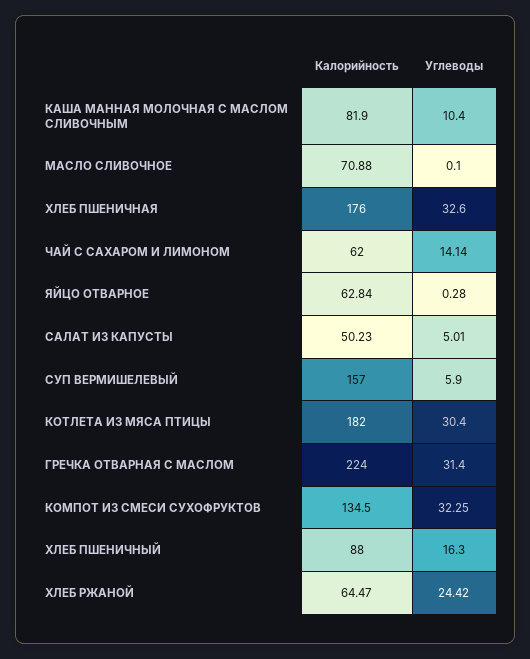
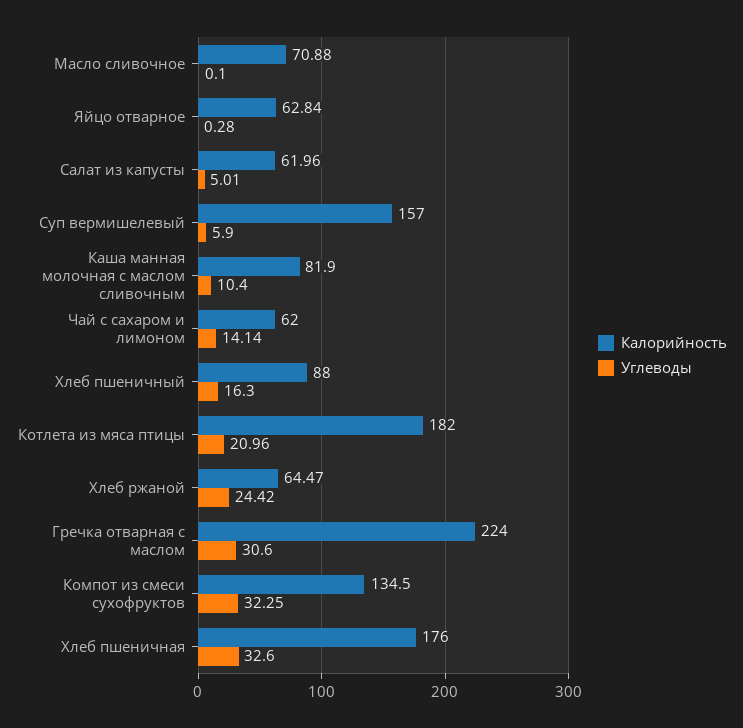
  {
    "Калорийность": {
      "КАША МАННАЯ МОЛОЧНАЯ С МАСЛОМ СЛИВОЧНЫМ": 81.9,
      "МАСЛО СЛИВОЧНОЕ": 70.88,
      "ХЛЕБ ПШЕНИЧНАЯ": 176,
      "ЧАЙ С САХАРОМ И ЛИМОНОМ": 62,
      "ЯЙЦО ОТВАРНОЕ": 62.84,
-     "САЛАТ ИЗ КАПУСТЫ": 50.23,
+     "САЛАТ ИЗ КАПУСТЫ": 61.96,
      "СУП ВЕРМИШЕЛЕВЫЙ": 157,
      "КОТЛЕТА ИЗ МЯСА ПТИЦЫ": 182,
      "ГРЕЧКА ОТВАРНАЯ С МАСЛОМ": 224,
      "КОМПОТ ИЗ СМЕСИ СУХОФРУКТОВ": 134.5,
      "ХЛЕБ ПШЕНИЧНЫЙ": 88,
      "ХЛЕБ РЖАНОЙ": 64.47
    },
    "Углеводы": {
      "КАША МАННАЯ МОЛОЧНАЯ С МАСЛОМ СЛИВОЧНЫМ": 10.4,
      "МАСЛО СЛИВОЧНОЕ": 0.1,
      "ХЛЕБ ПШЕНИЧНАЯ": 32.6,
      "ЧАЙ С САХАРОМ И ЛИМОНОМ": 14.14,
      "ЯЙЦО ОТВАРНОЕ": 0.28,
      "САЛАТ ИЗ КАПУСТЫ": 5.01,
      "СУП ВЕРМИШЕЛЕВЫЙ": 5.9,
-     "КОТЛЕТА ИЗ МЯСА ПТИЦЫ": 30.4,
+     "КОТЛЕТА ИЗ МЯСА ПТИЦЫ": 20.96,
-     "ГРЕЧКА ОТВАРНАЯ С МАСЛОМ": 31.4,
+     "ГРЕЧКА ОТВАРНАЯ С МАСЛОМ": 30.6,
      "КОМПОТ ИЗ СМЕСИ СУХОФРУКТОВ": 32.25,
      "ХЛЕБ ПШЕНИЧНЫЙ": 16.3,
      "ХЛЕБ РЖАНОЙ": 24.42
    }
  }

